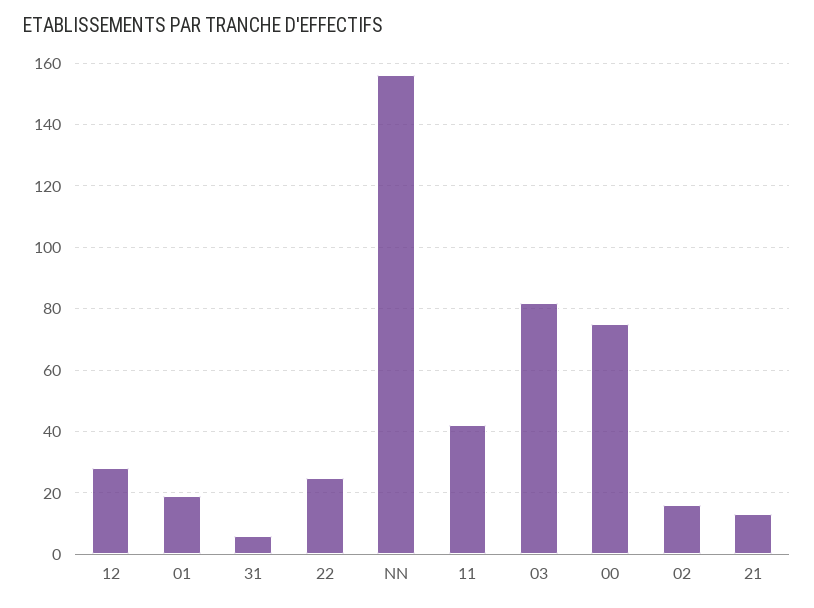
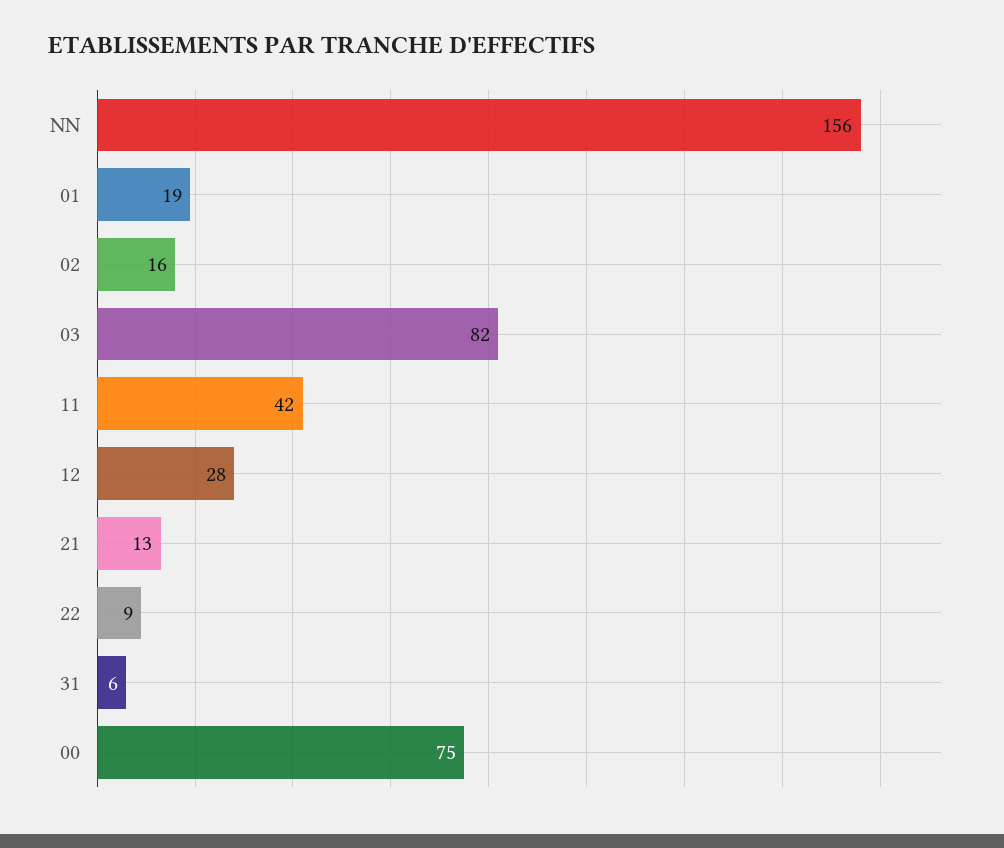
  {
    "12": 28,
    "01": 19,
    "31": 6,
-   "22": 25,
+   "22": 9,
    "NN": 156,
    "11": 42,
    "03": 82,
    "00": 75,
    "02": 16,
    "21": 13
  }

